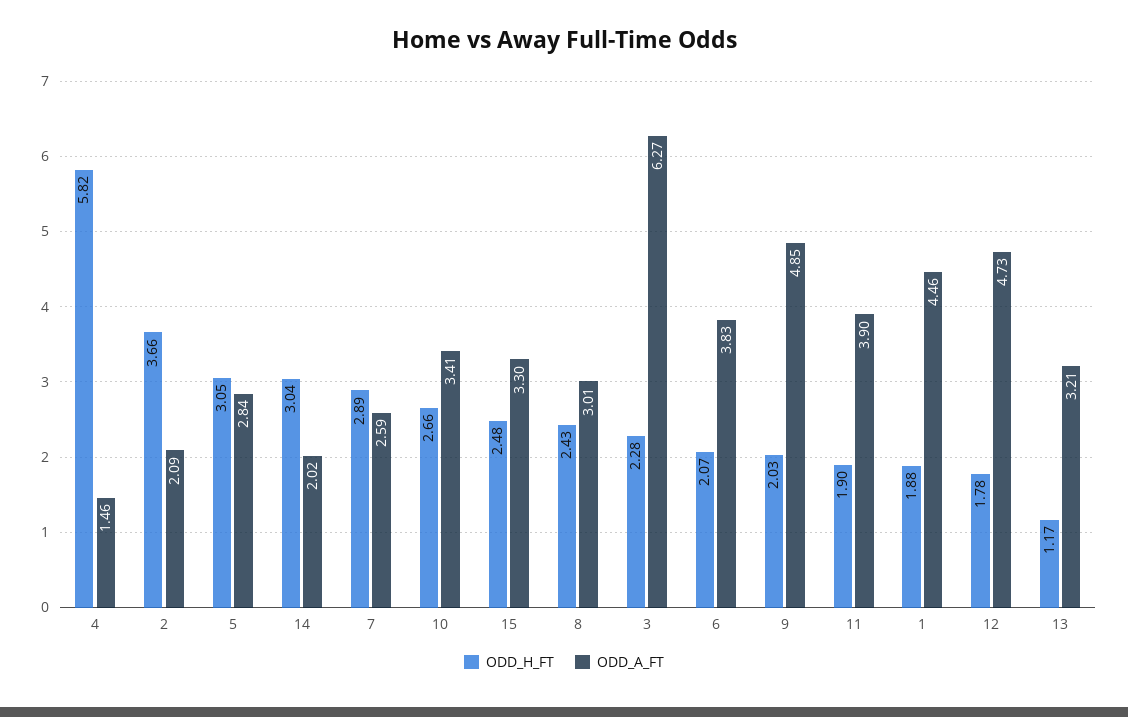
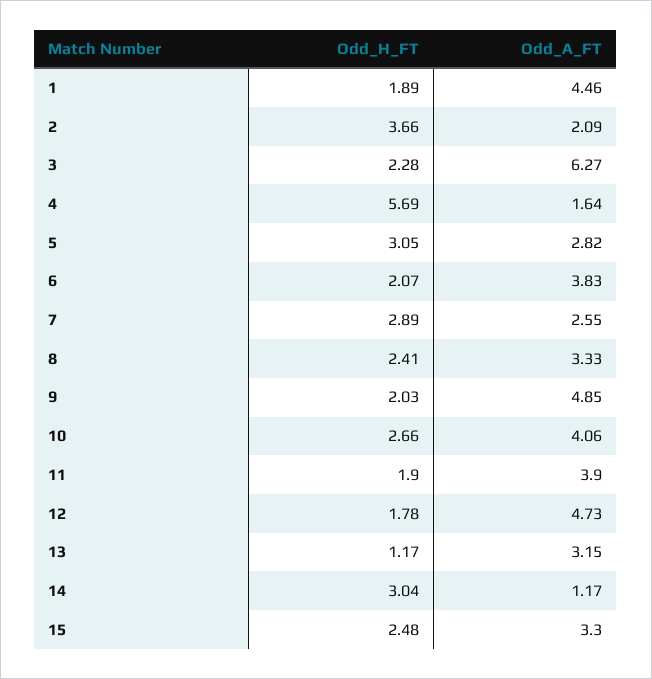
  {
    "ODD_H_FT": {
-     "4": 5.82,
+     "4": 5.69,
      "2": 3.66,
      "5": 3.05,
      "14": 3.04,
      "7": 2.89,
      "10": 2.66,
      "15": 2.48,
-     "8": 2.43,
+     "8": 2.41,
      "3": 2.28,
      "6": 2.07,
      "9": 2.03,
      "11": 1.9,
-     "1": 1.88,
+     "1": 1.89,
      "12": 1.78,
      "13": 1.17
    },
    "ODD_A_FT": {
-     "4": 1.46,
+     "4": 1.64,
      "2": 2.09,
-     "5": 2.84,
+     "5": 2.82,
-     "14": 2.02,
+     "14": 1.17,
-     "7": 2.59,
+     "7": 2.55,
-     "10": 3.41,
+     "10": 4.06,
      "15": 3.3,
-     "8": 3.01,
+     "8": 3.33,
      "3": 6.27,
      "6": 3.83,
      "9": 4.85,
      "11": 3.9,
      "1": 4.46,
      "12": 4.73,
-     "13": 3.21
+     "13": 3.15
    }
  }

